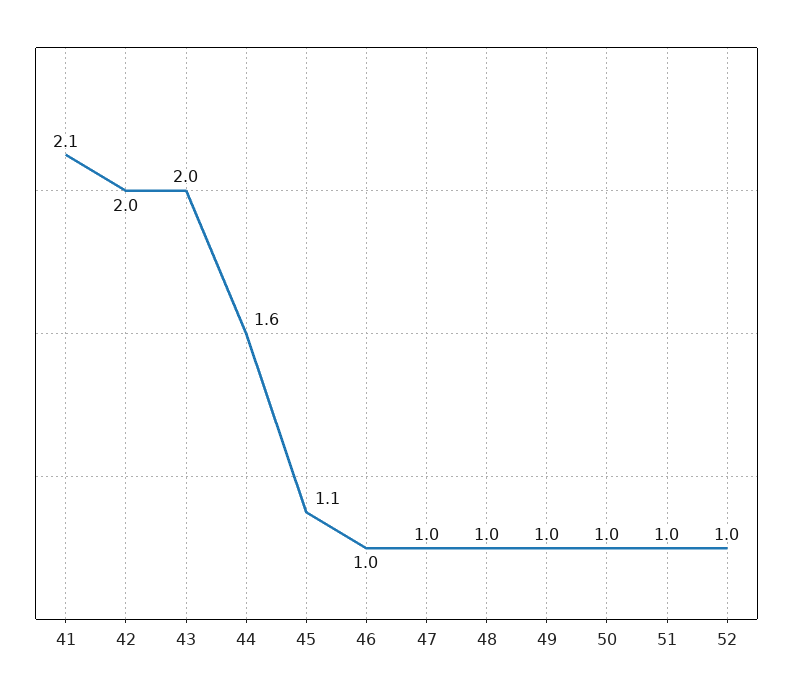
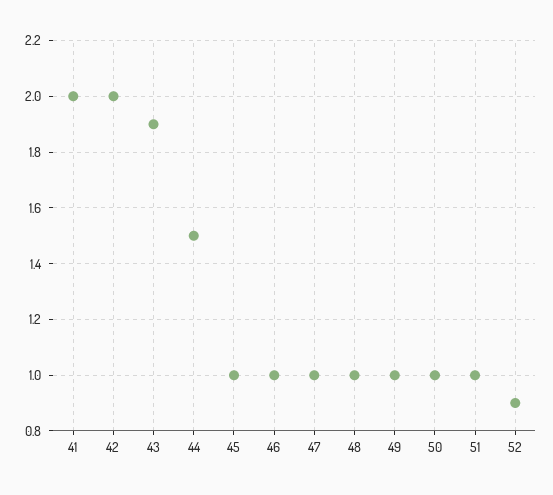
  {
-   "41": 2.1,
+   "41": 2,
    "42": 2,
-   "43": 2,
+   "43": 1.9,
-   "44": 1.6,
+   "44": 1.5,
-   "45": 1.1,
+   "45": 1,
    "46": 1,
    "47": 1,
    "48": 1,
    "49": 1,
    "50": 1,
    "51": 1,
-   "52": 1
+   "52": 0.9
  }

